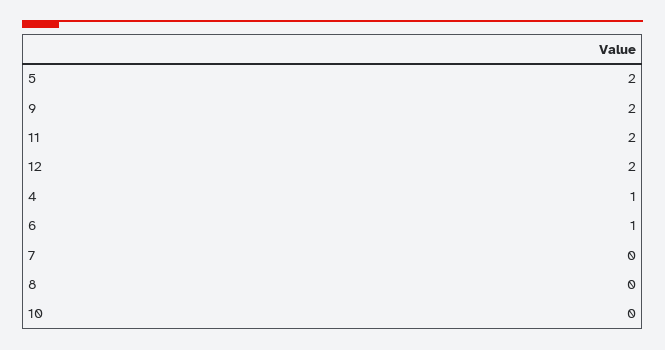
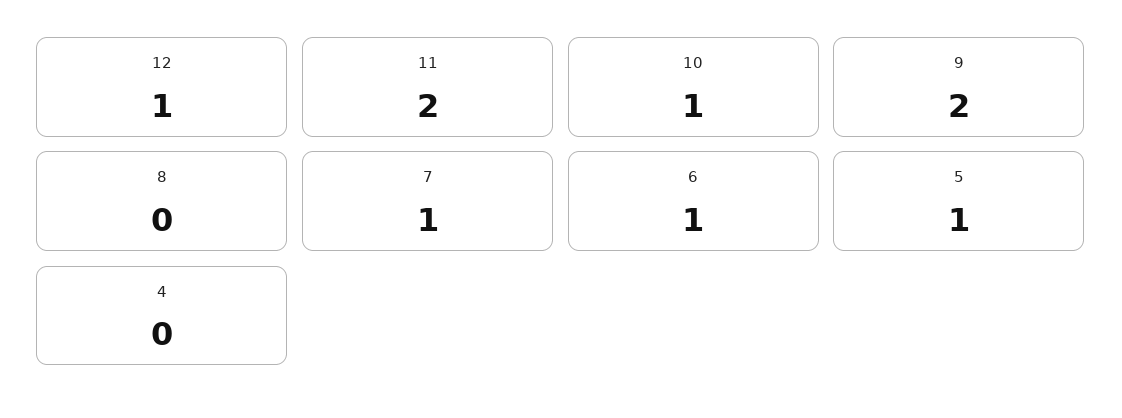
  {
-   "5": 2,
+   "5": 1,
    "9": 2,
    "11": 2,
-   "12": 2,
+   "12": 1,
-   "4": 1,
+   "4": 0,
    "6": 1,
-   "7": 0,
+   "7": 1,
    "8": 0,
-   "10": 0
+   "10": 1
  }

